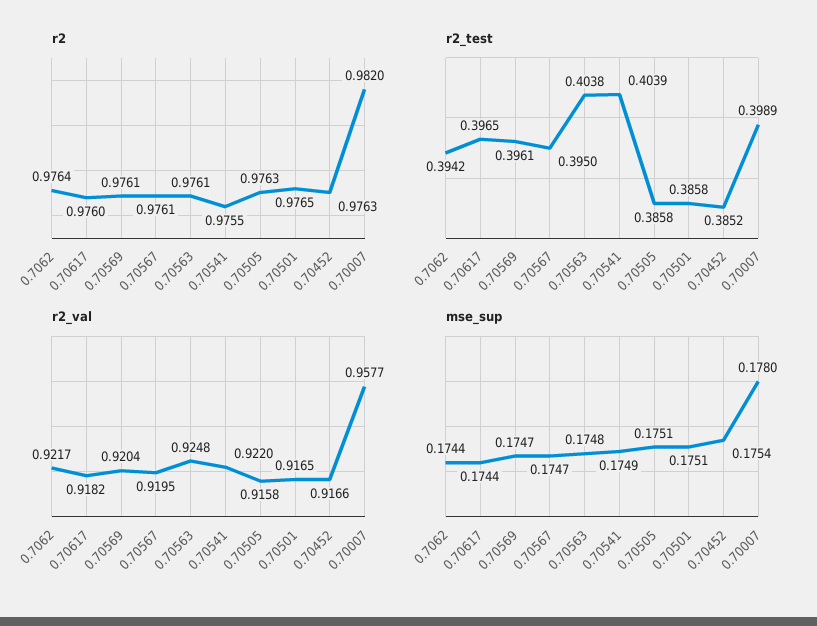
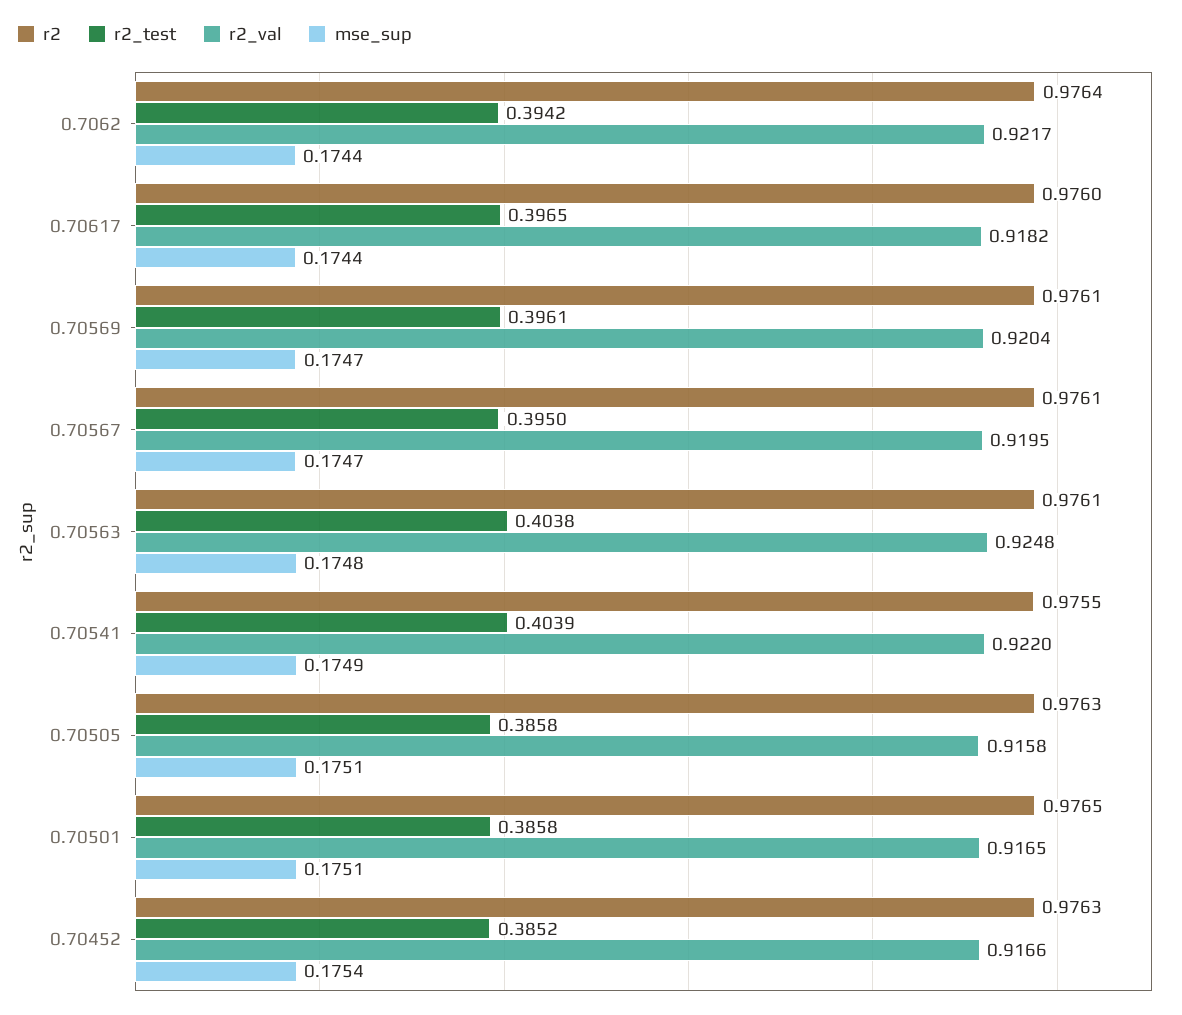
  {
    "r2": {
      "0.7062": 0.9764,
      "0.70617": 0.976,
      "0.70569": 0.9761,
      "0.70567": 0.9761,
      "0.70563": 0.9761,
      "0.70541": 0.9755,
      "0.70505": 0.9763,
      "0.70501": 0.9765,
-     "0.70452": 0.9763,
+     "0.70452": 0.9763
-     "0.70007": 0.982
    },
    "r2_test": {
      "0.7062": 0.3942,
      "0.70617": 0.3965,
      "0.70569": 0.3961,
      "0.70567": 0.395,
      "0.70563": 0.4038,
      "0.70541": 0.4039,
      "0.70505": 0.3858,
      "0.70501": 0.3858,
-     "0.70452": 0.3852,
+     "0.70452": 0.3852
-     "0.70007": 0.3989
    },
    "r2_val": {
      "0.7062": 0.9217,
      "0.70617": 0.9182,
      "0.70569": 0.9204,
      "0.70567": 0.9195,
      "0.70563": 0.9248,
      "0.70541": 0.922,
      "0.70505": 0.9158,
      "0.70501": 0.9165,
-     "0.70452": 0.9166,
+     "0.70452": 0.9166
-     "0.70007": 0.9577
    },
    "mse_sup": {
      "0.7062": 0.1744,
      "0.70617": 0.1744,
      "0.70569": 0.1747,
      "0.70567": 0.1747,
      "0.70563": 0.1748,
      "0.70541": 0.1749,
      "0.70505": 0.1751,
      "0.70501": 0.1751,
-     "0.70452": 0.1754,
+     "0.70452": 0.1754
-     "0.70007": 0.178
    }
  }

